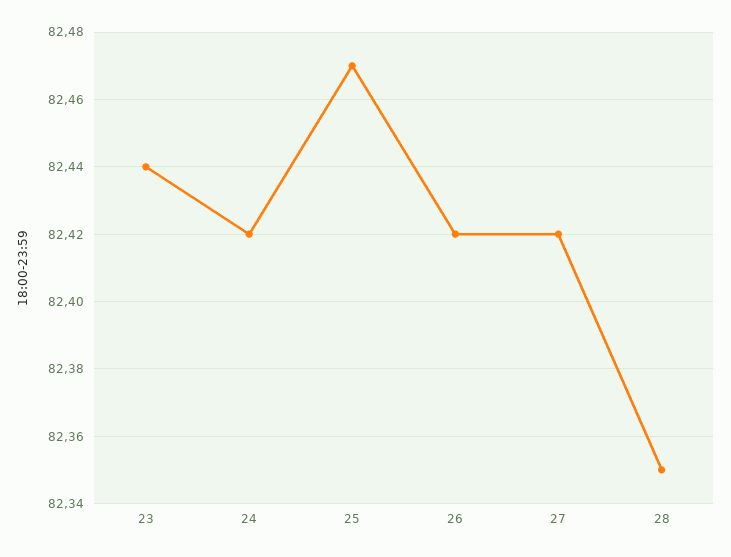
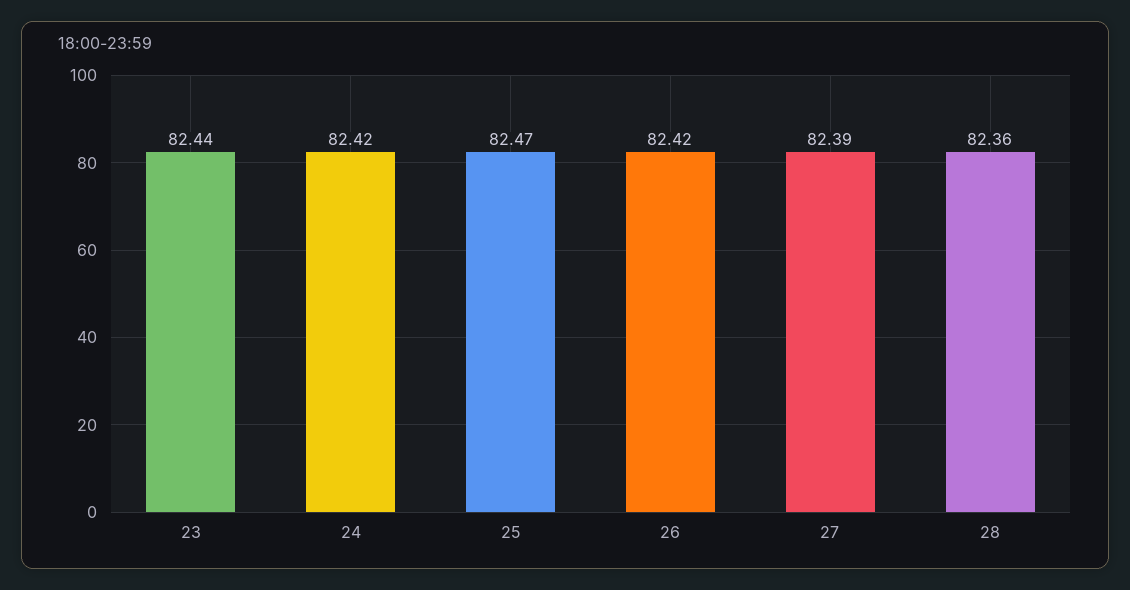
  {
    "23": 82.44,
    "24": 82.42,
    "25": 82.47,
    "26": 82.42,
-   "27": 82.42,
+   "27": 82.39,
-   "28": 82.35
+   "28": 82.36
  }

